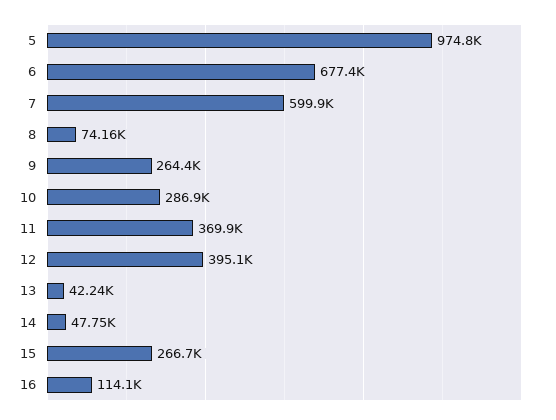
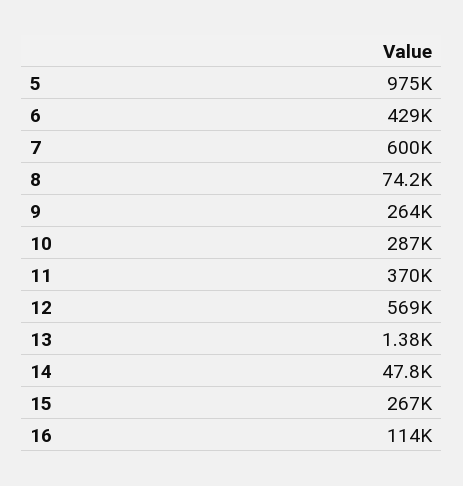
  {
    "5": 974800,
-   "6": 677400,
+   "6": 429000,
    "7": 599900,
    "8": 74160,
    "9": 264400,
    "10": 286900,
    "11": 369900,
-   "12": 395100,
+   "12": 569000,
-   "13": 42240,
+   "13": 1380,
    "14": 47750,
    "15": 266700,
    "16": 114100
  }

